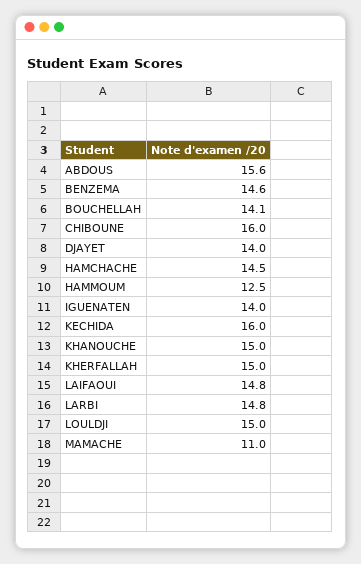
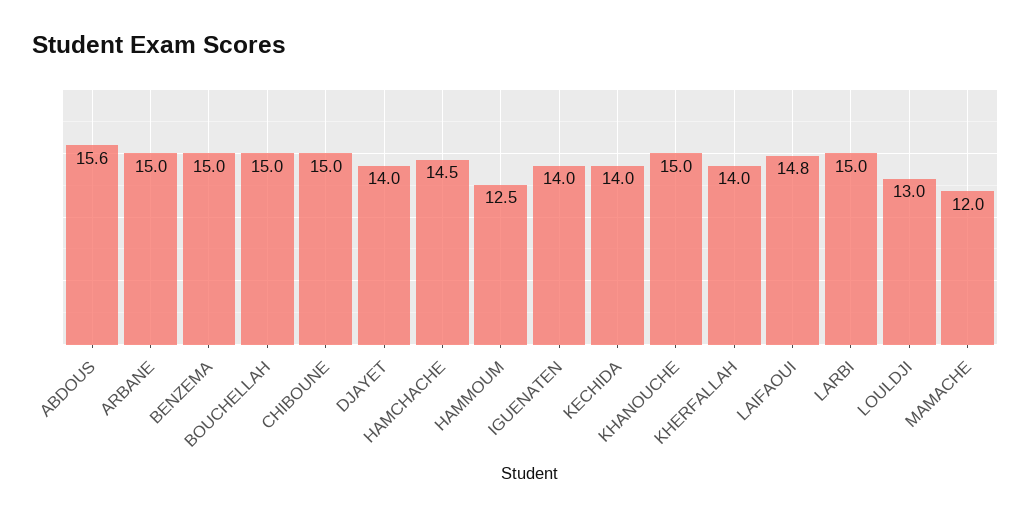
  {
    "ABDOUS": 15.6,
-   "BENZEMA": 14.6,
+   "BENZEMA": 15,
-   "BOUCHELLAH": 14.1,
+   "BOUCHELLAH": 15,
-   "CHIBOUNE": 16,
+   "CHIBOUNE": 15,
    "DJAYET": 14,
    "HAMCHACHE": 14.5,
    "HAMMOUM": 12.5,
    "IGUENATEN": 14,
-   "KECHIDA": 16,
+   "KECHIDA": 14,
    "KHANOUCHE": 15,
-   "KHERFALLAH": 15,
+   "KHERFALLAH": 14,
    "LAIFAOUI": 14.8,
-   "LARBI": 14.8,
+   "LARBI": 15,
-   "LOULDJI": 15,
+   "LOULDJI": 13,
-   "MAMACHE": 11
+   "MAMACHE": 12,
+   "ARBANE": 15
  }

